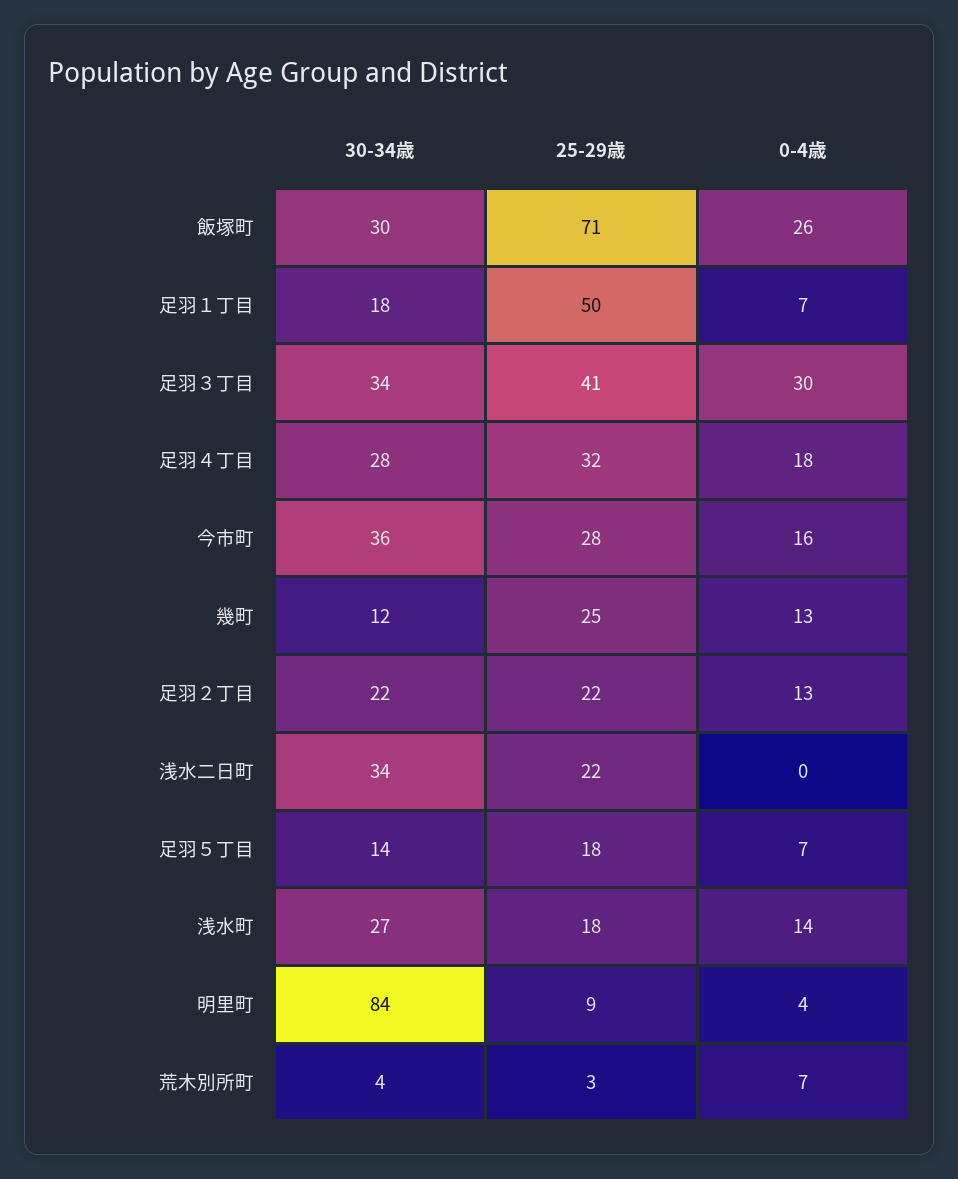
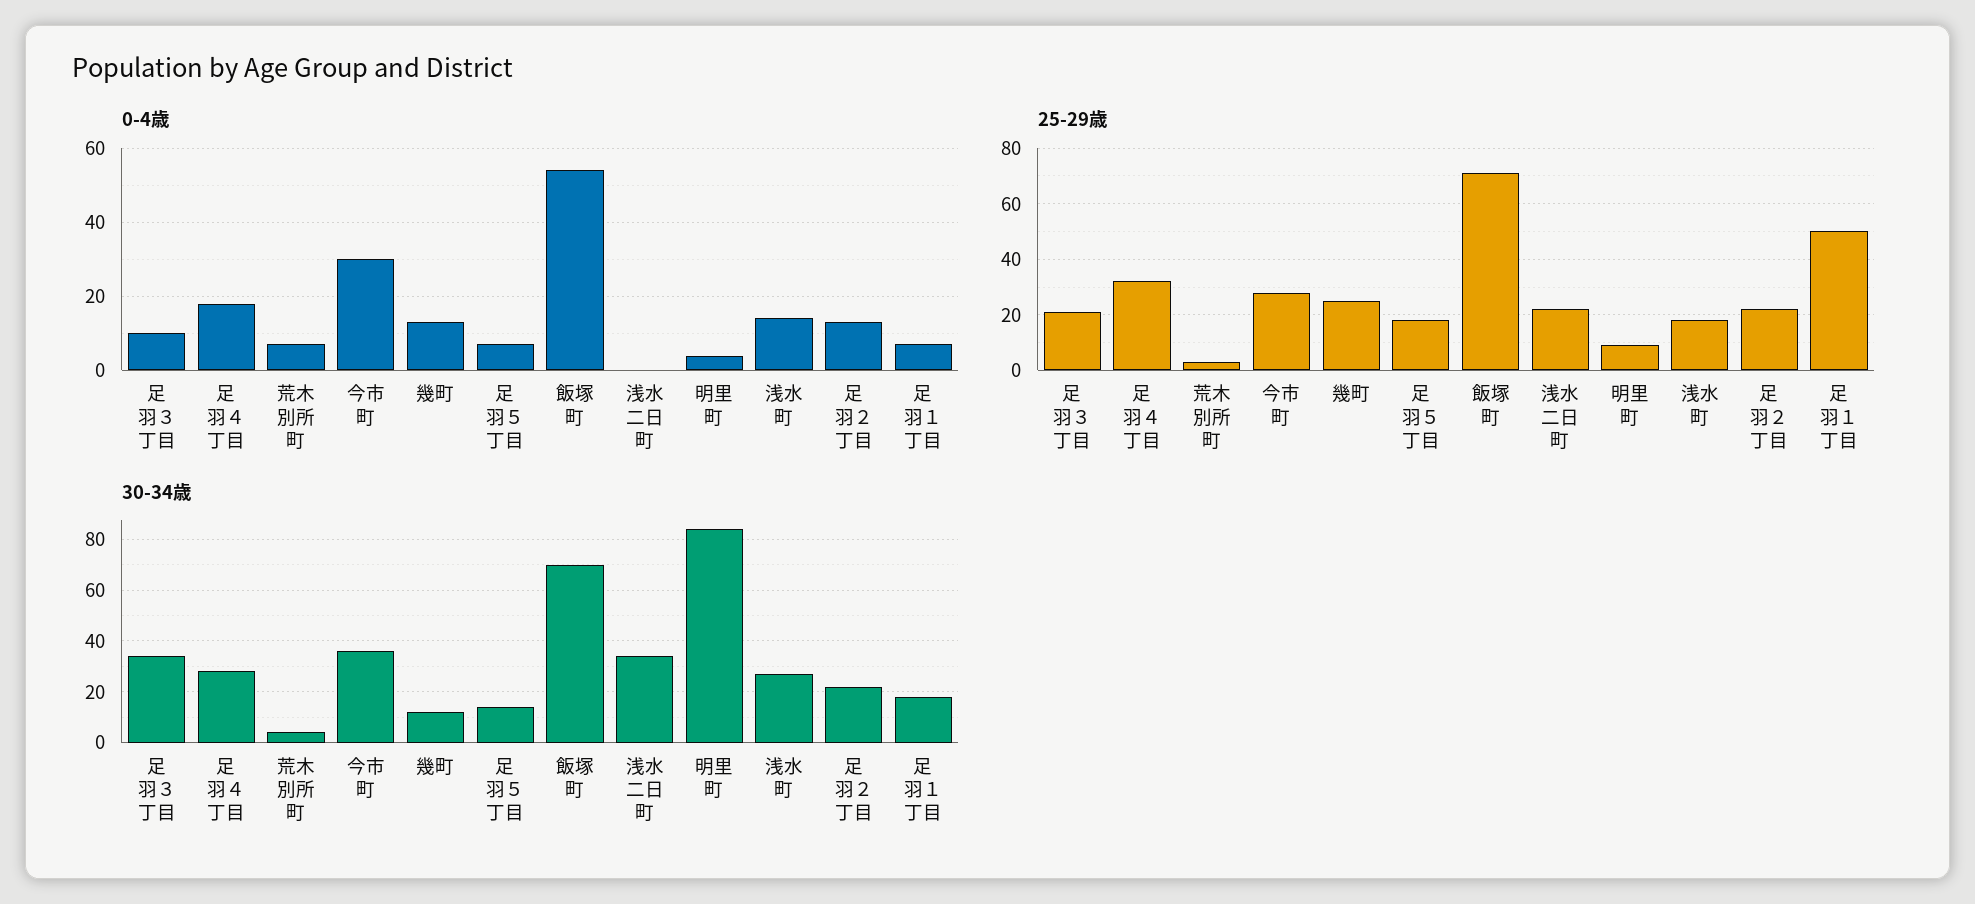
  {
    "30-34歳": {
-     "飯塚町": 30,
+     "飯塚町": 70,
      "足羽１丁目": 18,
      "足羽３丁目": 34,
      "足羽４丁目": 28,
      "今市町": 36,
      "幾町": 12,
      "足羽２丁目": 22,
      "浅水二日町": 34,
      "足羽５丁目": 14,
      "浅水町": 27,
      "明里町": 84,
      "荒木別所町": 4
    },
    "25-29歳": {
      "飯塚町": 71,
      "足羽１丁目": 50,
-     "足羽３丁目": 41,
+     "足羽３丁目": 20,
      "足羽４丁目": 32,
      "今市町": 28,
      "幾町": 25,
      "足羽２丁目": 22,
      "浅水二日町": 22,
      "足羽５丁目": 18,
      "浅水町": 18,
      "明里町": 9,
      "荒木別所町": 3
    },
    "0-4歳": {
-     "飯塚町": 26,
+     "飯塚町": 55,
      "足羽１丁目": 7,
-     "足羽３丁目": 30,
+     "足羽３丁目": 10,
      "足羽４丁目": 18,
-     "今市町": 16,
+     "今市町": 30,
      "幾町": 13,
      "足羽２丁目": 13,
      "浅水二日町": 0,
      "足羽５丁目": 7,
      "浅水町": 14,
      "明里町": 4,
      "荒木別所町": 7
    }
  }

